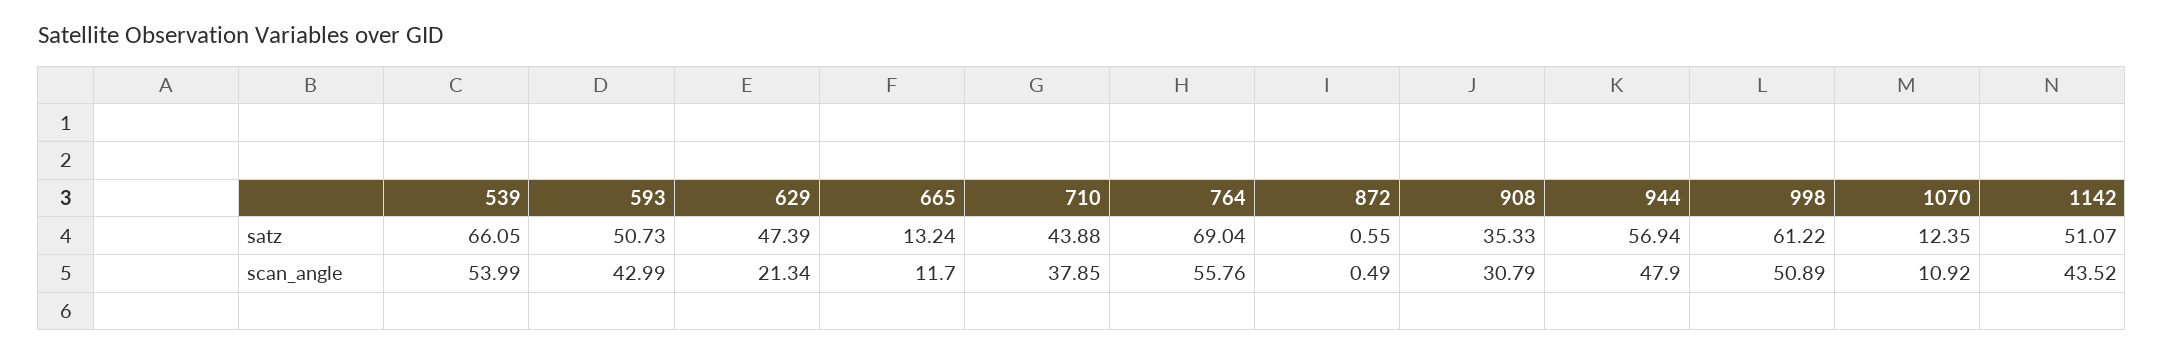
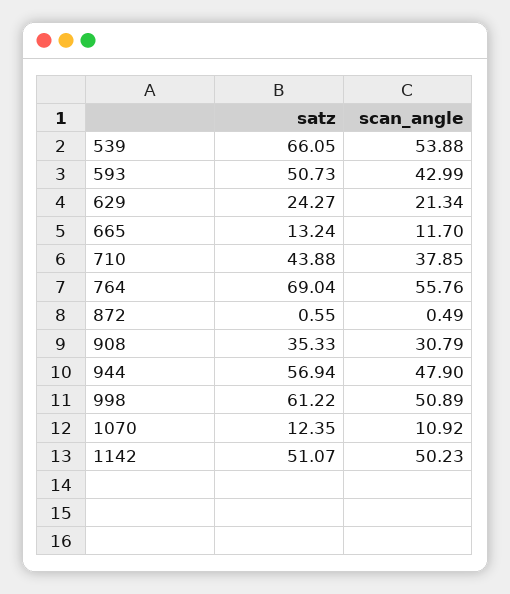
  {
    "539": {
      "satz": 66.05,
-     "scan_angle": 53.99
+     "scan_angle": 53.88
    },
    "593": {
      "satz": 50.73,
      "scan_angle": 42.99
    },
    "629": {
-     "satz": 47.39,
+     "satz": 24.27,
      "scan_angle": 21.34
    },
    "665": {
      "satz": 13.24,
      "scan_angle": 11.7
    },
    "710": {
      "satz": 43.88,
      "scan_angle": 37.85
    },
    "764": {
      "satz": 69.04,
      "scan_angle": 55.76
    },
    "872": {
      "satz": 0.55,
      "scan_angle": 0.49
    },
    "908": {
      "satz": 35.33,
      "scan_angle": 30.79
    },
    "944": {
      "satz": 56.94,
      "scan_angle": 47.9
    },
    "998": {
      "satz": 61.22,
      "scan_angle": 50.89
    },
    "1070": {
      "satz": 12.35,
      "scan_angle": 10.92
    },
    "1142": {
      "satz": 51.07,
-     "scan_angle": 43.52
+     "scan_angle": 50.23
    }
  }

